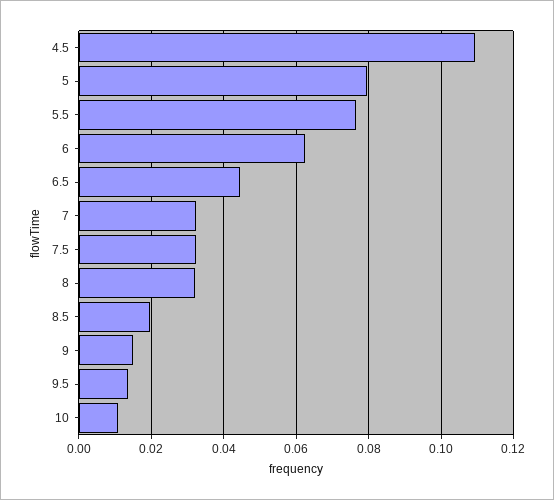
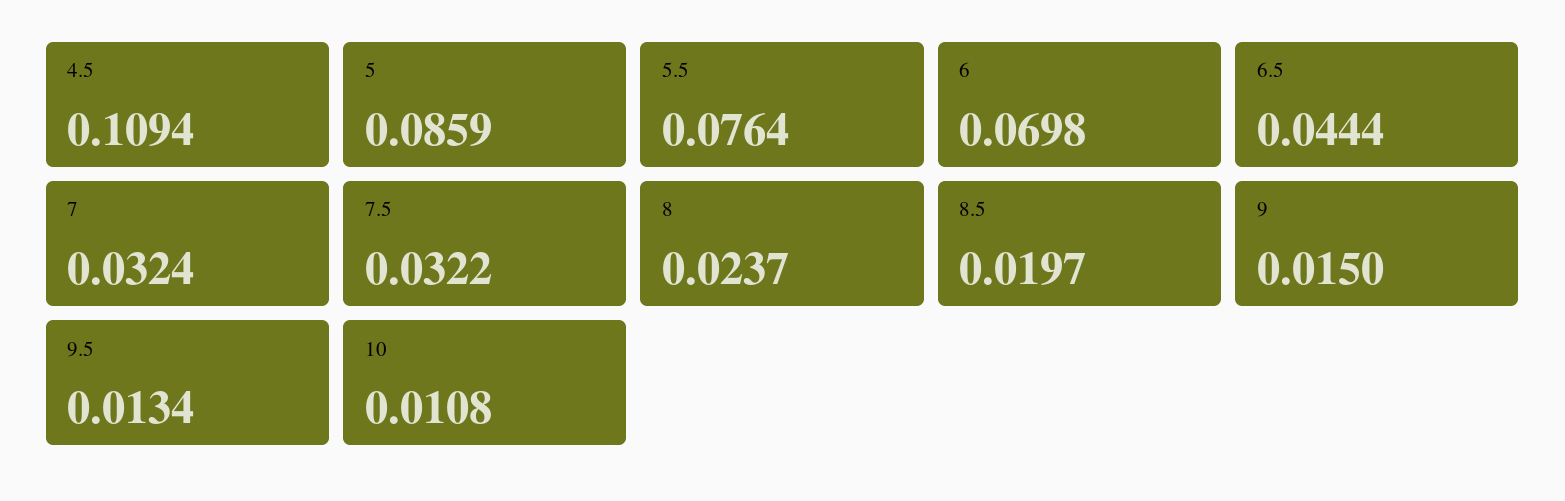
  {
    "4.5": 0.1094,
-   "5": 0.08,
+   "5": 0.0859,
    "5.5": 0.0764,
-   "6": 0.062,
+   "6": 0.0698,
    "6.5": 0.0444,
    "7": 0.0324,
    "7.5": 0.0322,
-   "8": 0.032,
+   "8": 0.0237,
    "8.5": 0.0197,
    "9": 0.015,
    "9.5": 0.0134,
    "10": 0.0108
  }

